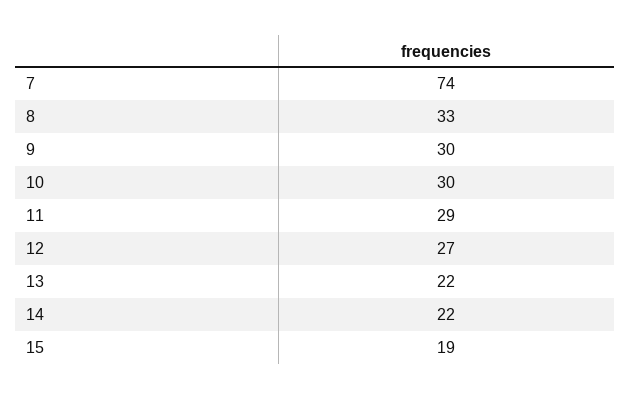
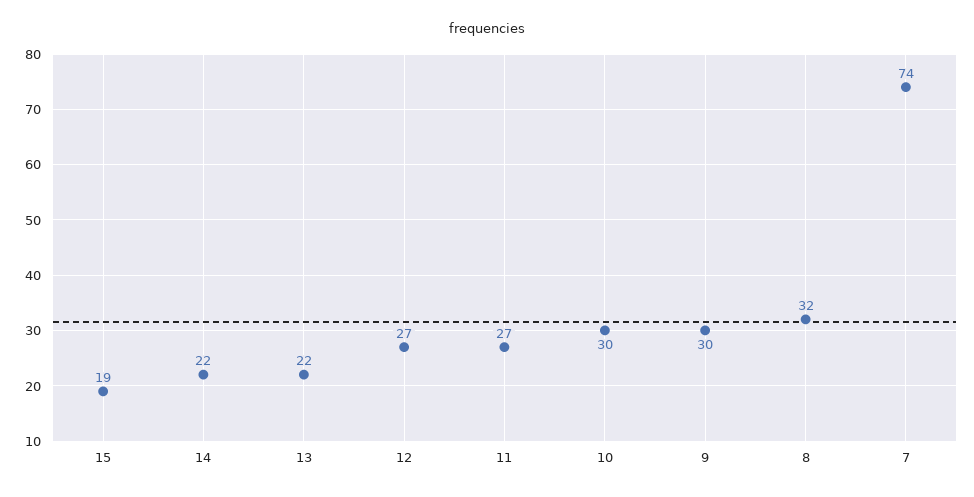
  {
    "7": 74,
-   "8": 33,
+   "8": 32,
    "9": 30,
    "10": 30,
-   "11": 29,
+   "11": 27,
    "12": 27,
    "13": 22,
    "14": 22,
    "15": 19
  }

